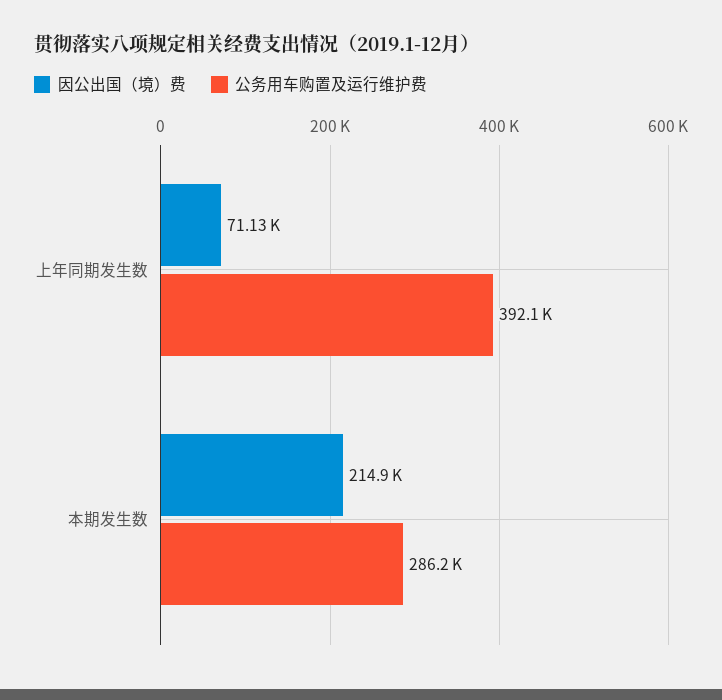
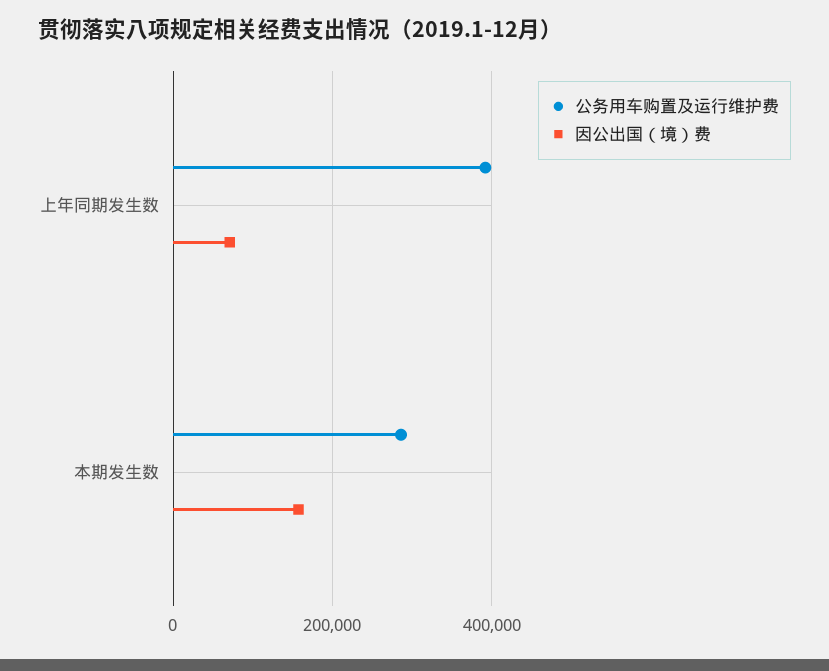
  {
    "因公出国（境）费": {
      "上年同期发生数": 71130,
-     "本期发生数": 214900
+     "本期发生数": 160000
    },
    "公务用车购置及运行维护费": {
      "上年同期发生数": 392100,
      "本期发生数": 286200
    }
  }

